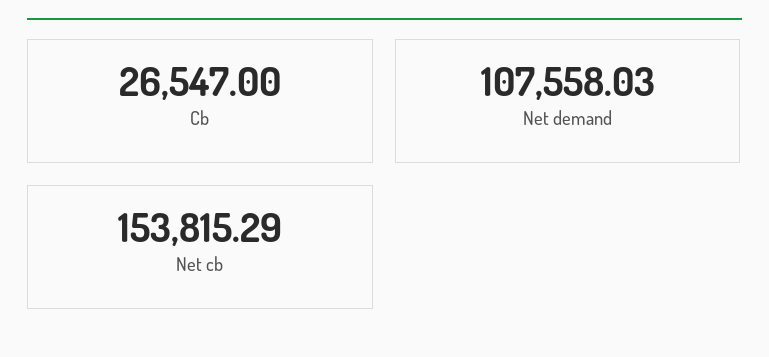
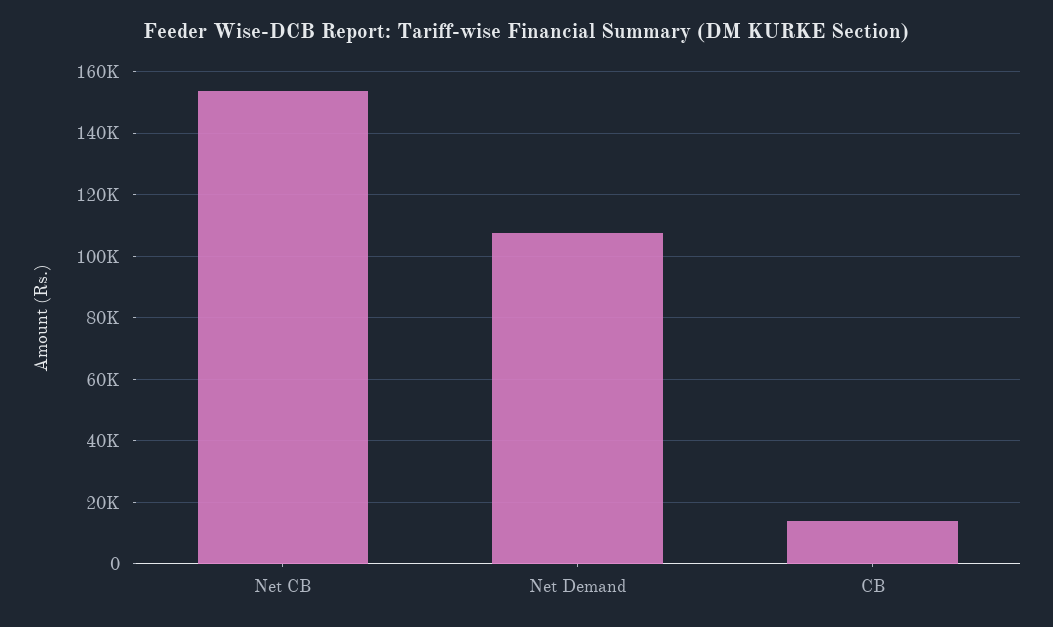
  {
-   "Cb": 26547,
+   "Cb": 14000,
    "Net demand": 107558.03,
    "Net cb": 153815.29
  }

